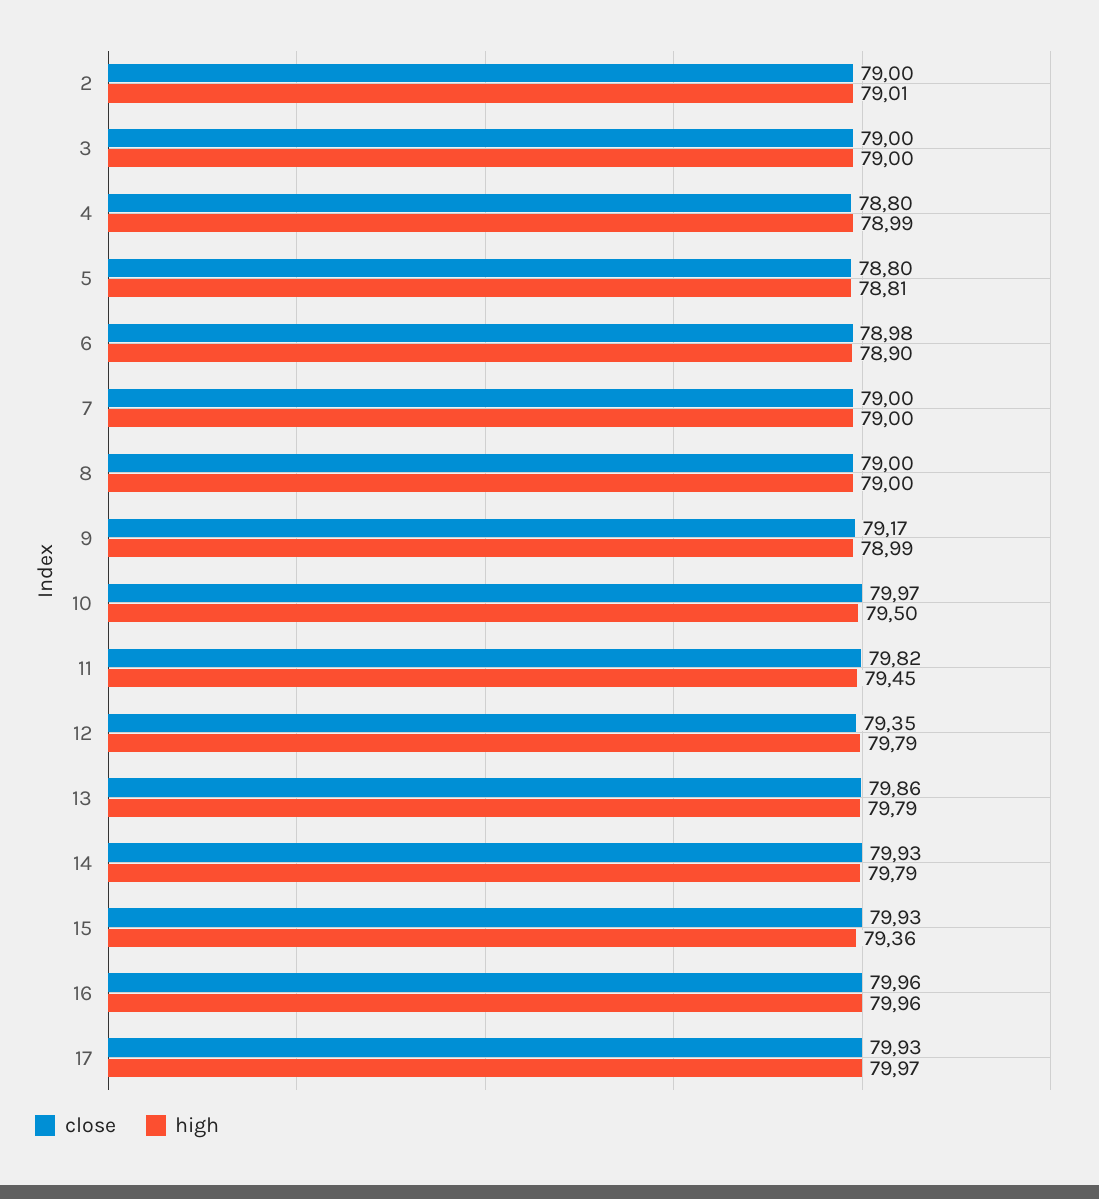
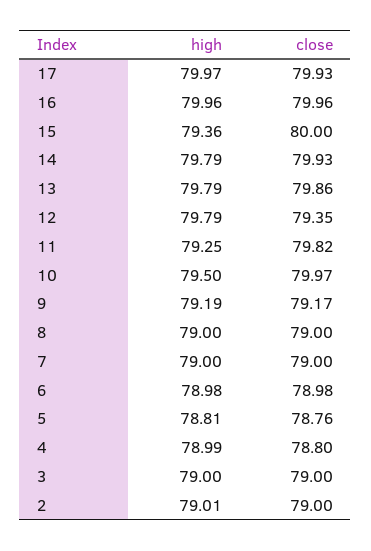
  {
    "close": {
      "2": 79,
      "3": 79,
      "4": 78.8,
-     "5": 78.8,
+     "5": 78.76,
      "6": 78.98,
      "7": 79,
      "8": 79,
      "9": 79.17,
      "10": 79.97,
      "11": 79.82,
      "12": 79.35,
      "13": 79.86,
      "14": 79.93,
-     "15": 79.93,
+     "15": 80,
      "16": 79.96,
      "17": 79.93
    },
    "high": {
      "2": 79.01,
      "3": 79,
      "4": 78.99,
      "5": 78.81,
-     "6": 78.9,
+     "6": 78.98,
      "7": 79,
      "8": 79,
-     "9": 78.99,
+     "9": 79.19,
      "10": 79.5,
-     "11": 79.45,
+     "11": 79.25,
      "12": 79.79,
      "13": 79.79,
      "14": 79.79,
      "15": 79.36,
      "16": 79.96,
      "17": 79.97
    }
  }

